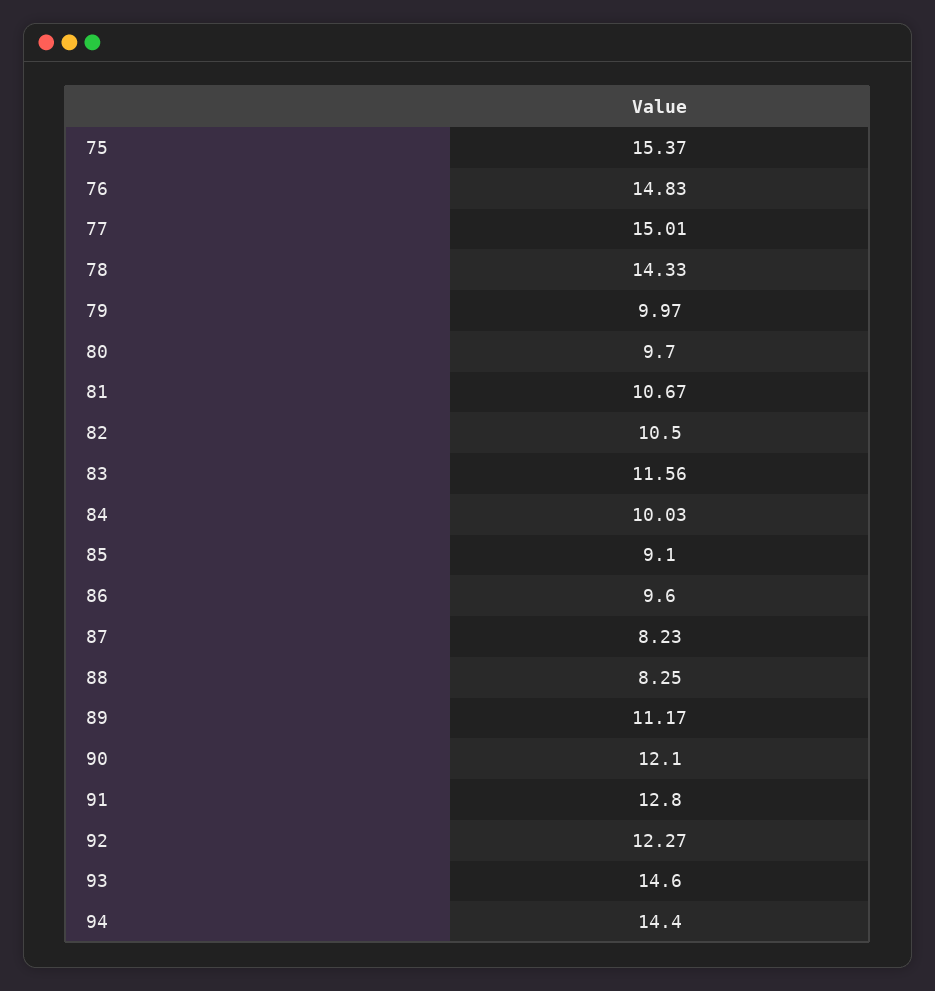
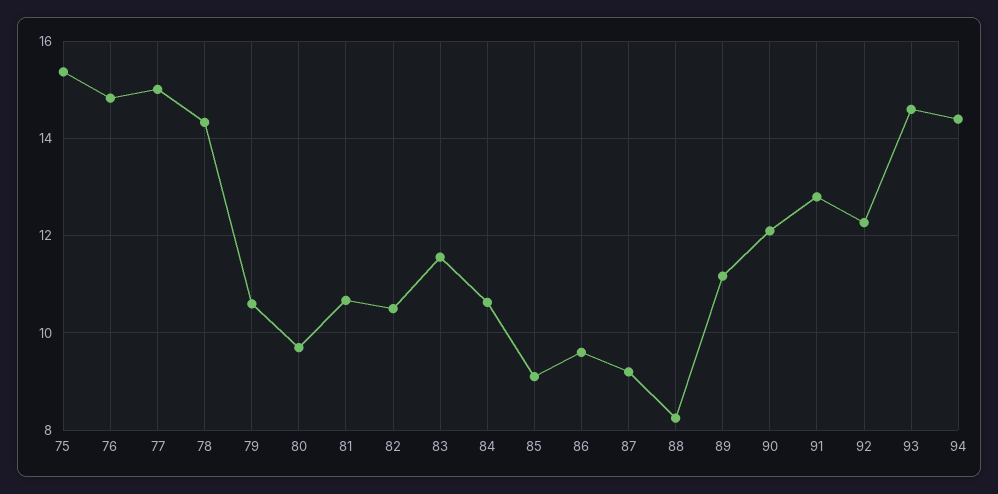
  {
    "75": 15.37,
    "76": 14.83,
    "77": 15.01,
    "78": 14.33,
-   "79": 9.97,
+   "79": 10.6,
    "80": 9.7,
    "81": 10.67,
    "82": 10.5,
    "83": 11.56,
-   "84": 10.03,
+   "84": 10.6,
    "85": 9.1,
    "86": 9.6,
-   "87": 8.23,
+   "87": 9.2,
    "88": 8.25,
    "89": 11.17,
    "90": 12.1,
    "91": 12.8,
    "92": 12.27,
    "93": 14.6,
    "94": 14.4
  }

